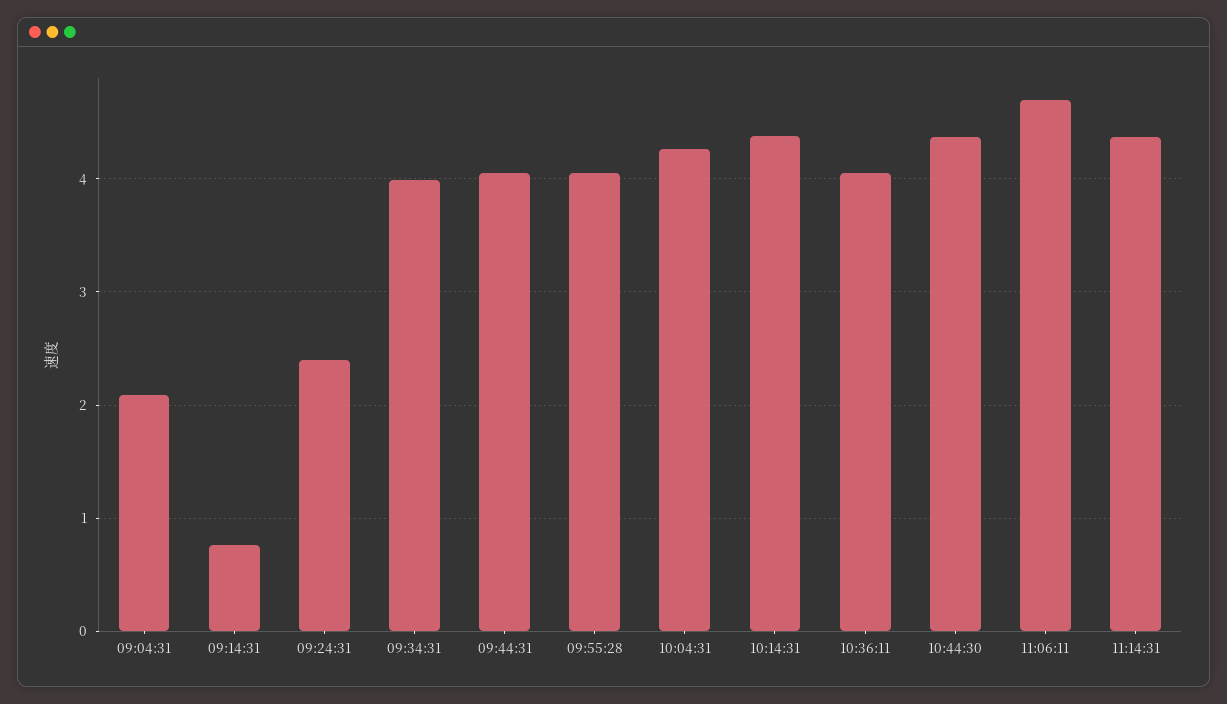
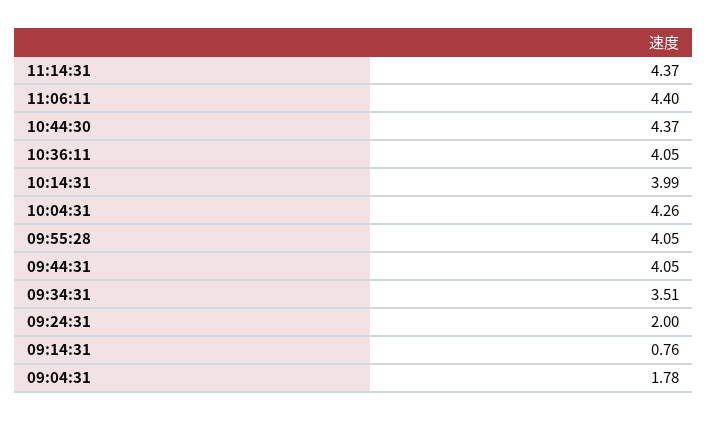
  {
-   "09:04:31": 2.1,
+   "09:04:31": 1.78,
    "09:14:31": 0.76,
-   "09:24:31": 2.4,
+   "09:24:31": 2,
-   "09:34:31": 4,
+   "09:34:31": 3.51,
    "09:44:31": 4.05,
    "09:55:28": 4.05,
    "10:04:31": 4.26,
-   "10:14:31": 4.4,
+   "10:14:31": 3.99,
    "10:36:11": 4.05,
    "10:44:30": 4.37,
-   "11:06:11": 4.7,
+   "11:06:11": 4.4,
    "11:14:31": 4.37
  }

